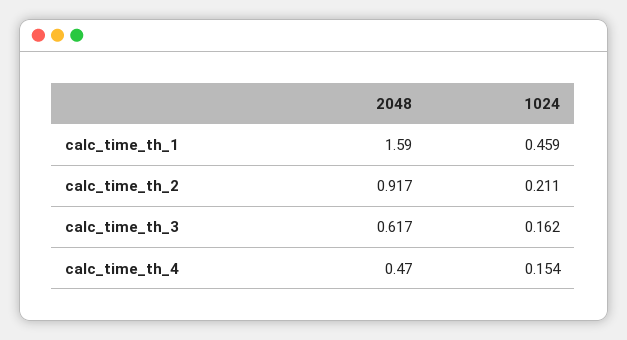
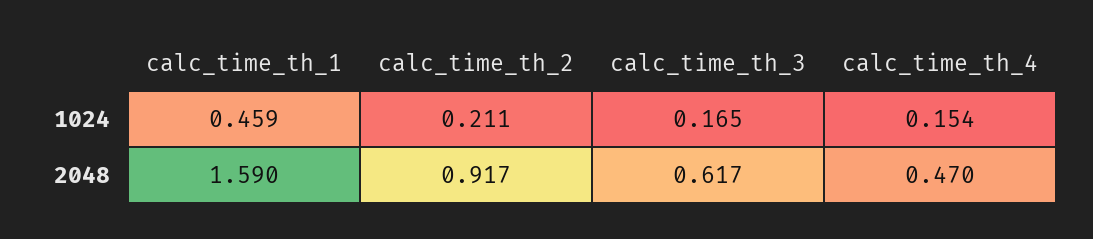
  {
    "2048": {
      "calc_time_th_1": 1.59,
      "calc_time_th_2": 0.917,
      "calc_time_th_3": 0.617,
      "calc_time_th_4": 0.47
    },
    "1024": {
      "calc_time_th_1": 0.459,
      "calc_time_th_2": 0.211,
-     "calc_time_th_3": 0.162,
+     "calc_time_th_3": 0.165,
      "calc_time_th_4": 0.154
    }
  }

